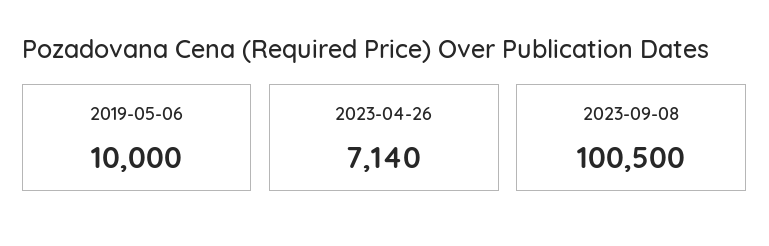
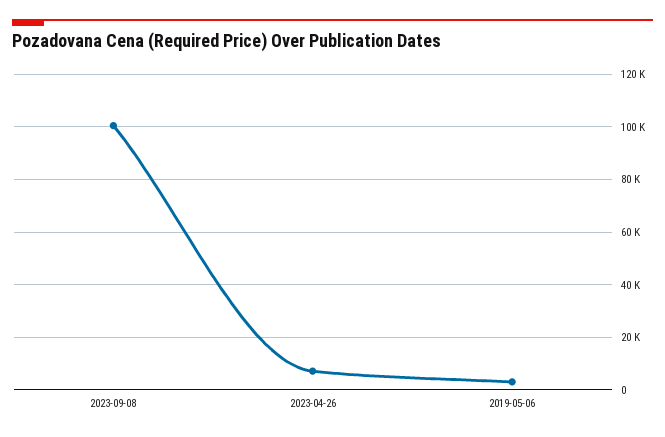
  {
-   "2019-05-06": 10000,
+   "2019-05-06": 2500,
    "2023-04-26": 7140,
    "2023-09-08": 100500
  }

